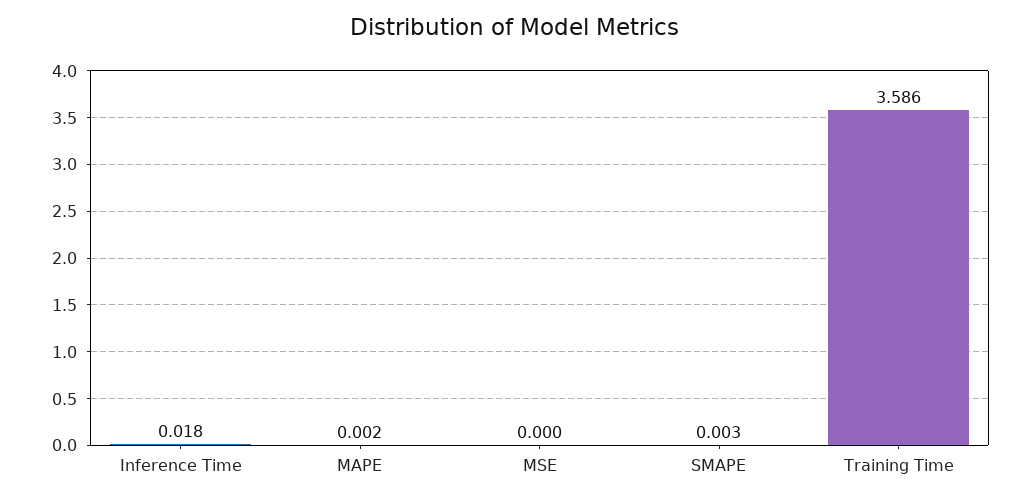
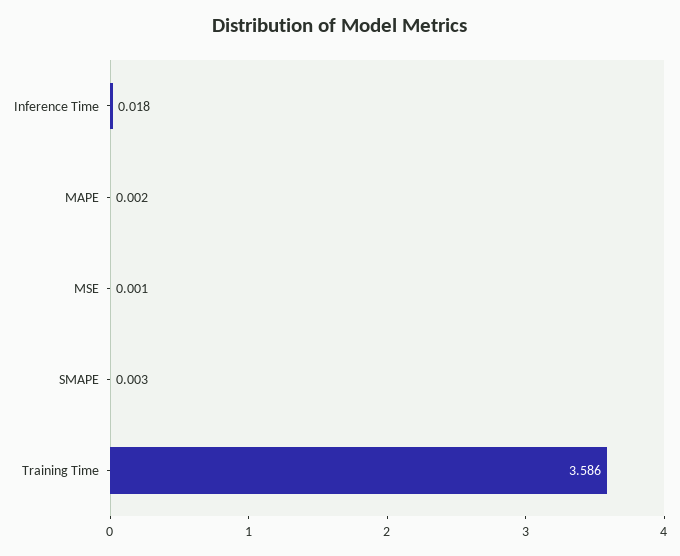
  {
    "Inference Time": 0.018,
    "MAPE": 0.002,
-   "MSE": 0,
+   "MSE": 0.001,
    "SMAPE": 0.003,
    "Training Time": 3.586
  }

